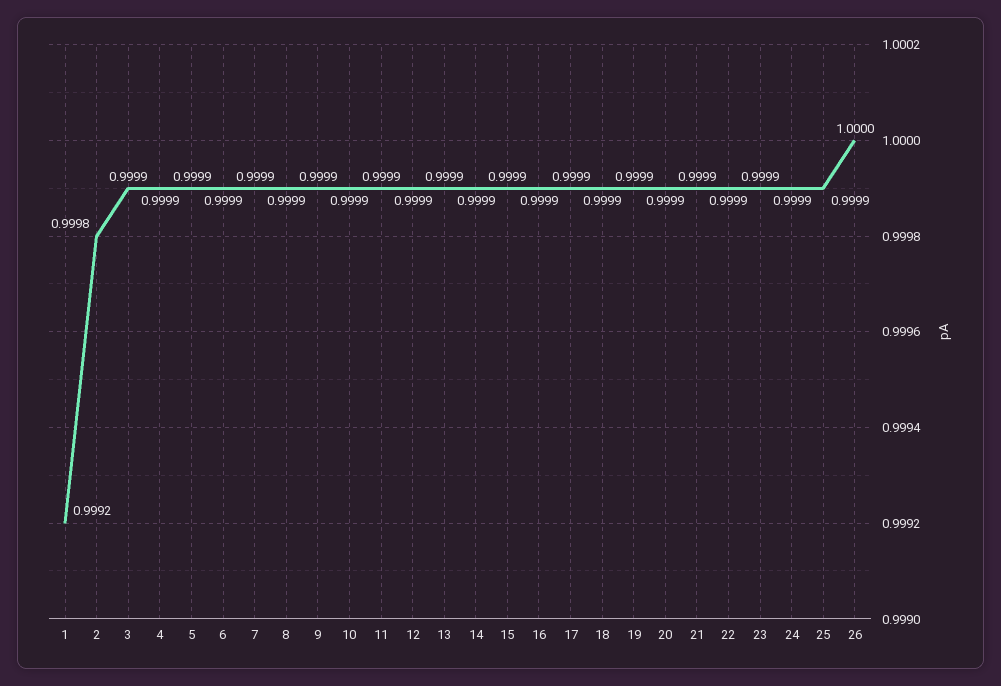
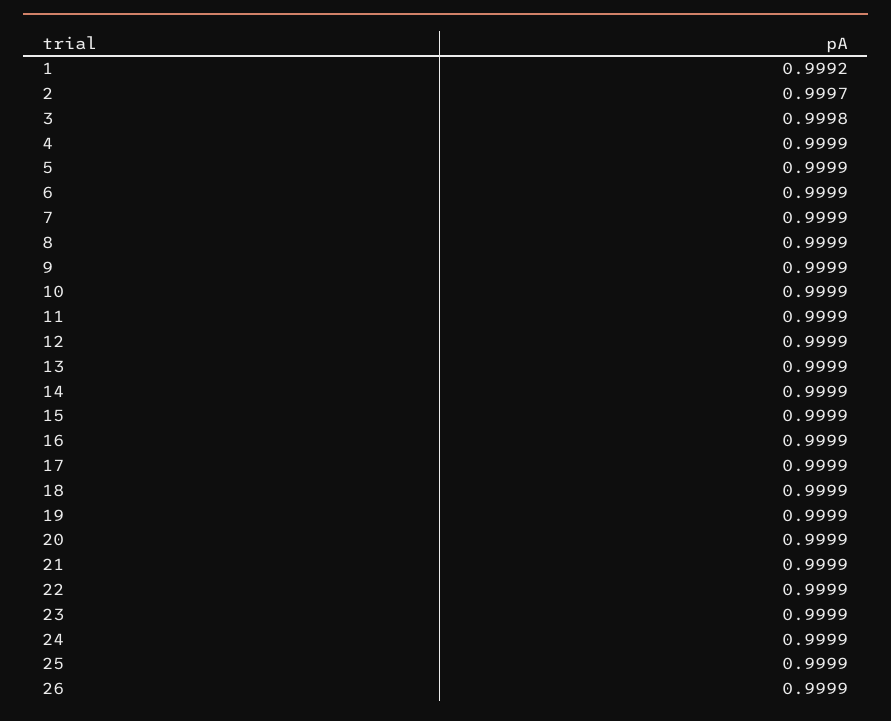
  {
    "1": 0.9992,
-   "2": 0.9998,
+   "2": 0.9997,
-   "3": 0.9999,
+   "3": 0.9998,
    "4": 0.9999,
    "5": 0.9999,
    "6": 0.9999,
    "7": 0.9999,
    "8": 0.9999,
    "9": 0.9999,
    "10": 0.9999,
    "11": 0.9999,
    "12": 0.9999,
    "13": 0.9999,
    "14": 0.9999,
    "15": 0.9999,
    "16": 0.9999,
    "17": 0.9999,
    "18": 0.9999,
    "19": 0.9999,
    "20": 0.9999,
    "21": 0.9999,
    "22": 0.9999,
    "23": 0.9999,
    "24": 0.9999,
    "25": 0.9999,
-   "26": 1
+   "26": 0.9999
  }

